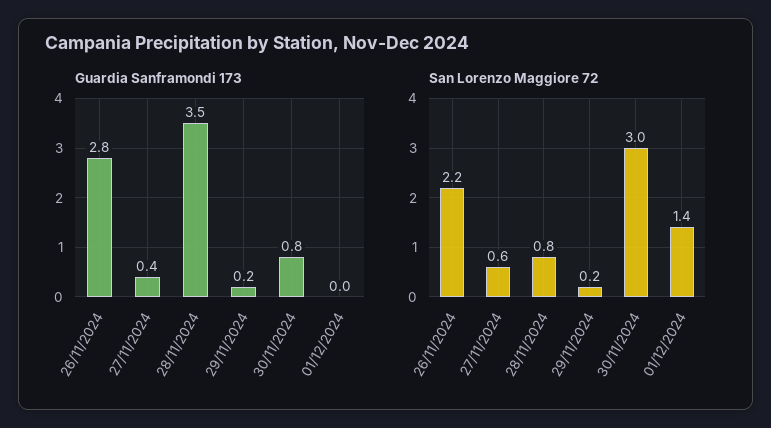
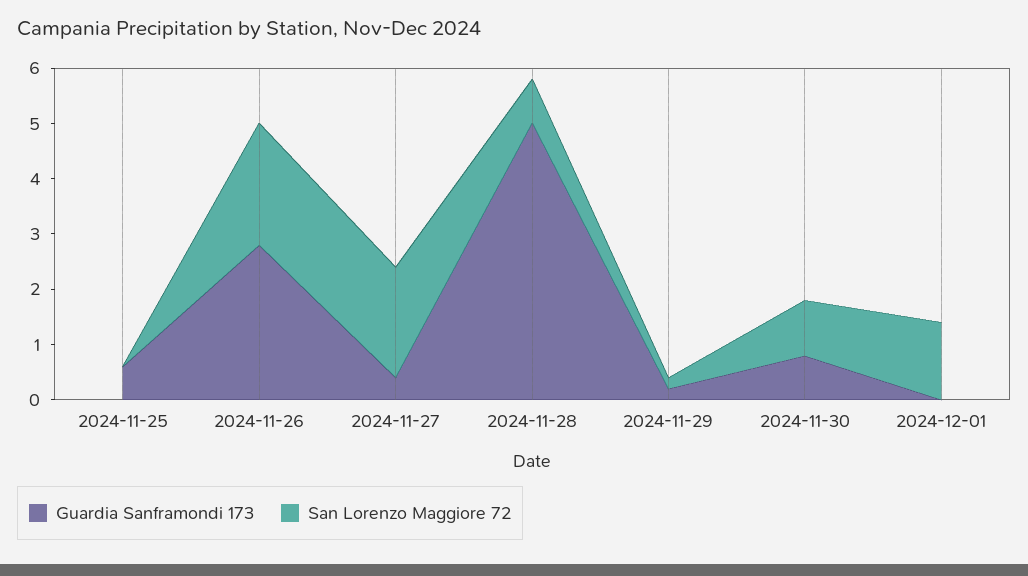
  {
    "Guardia Sanframondi 173": {
      "26/11/2024": 2.8,
      "27/11/2024": 0.4,
-     "28/11/2024": 3.5,
+     "28/11/2024": 5,
      "29/11/2024": 0.2,
      "30/11/2024": 0.8,
-     "01/12/2024": 0
+     "01/12/2024": 0,
+     "2024-11-25": 0.5
    },
    "San Lorenzo Maggiore 72": {
      "26/11/2024": 2.2,
-     "27/11/2024": 0.6,
+     "27/11/2024": 2,
      "28/11/2024": 0.8,
      "29/11/2024": 0.2,
-     "30/11/2024": 3,
+     "30/11/2024": 1,
-     "01/12/2024": 1.4
+     "01/12/2024": 1.4,
+     "2024-11-25": 0
    }
  }

